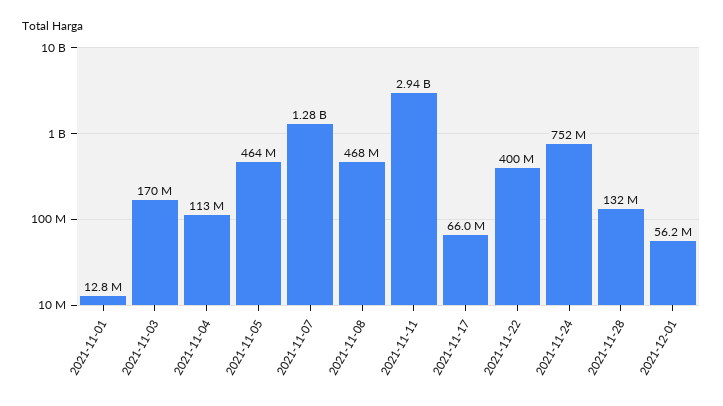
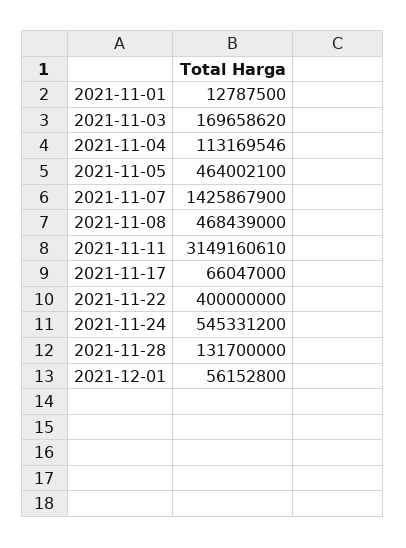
  {
    "2021-11-01": 12787500,
    "2021-11-03": 169658620,
    "2021-11-04": 113169546,
    "2021-11-05": 464002100,
-   "2021-11-07": 1280000000,
+   "2021-11-07": 1425867900,
    "2021-11-08": 468439000,
-   "2021-11-11": 2940000000,
+   "2021-11-11": 3149160610,
    "2021-11-17": 66047000,
    "2021-11-22": 400000000,
-   "2021-11-24": 752000000,
+   "2021-11-24": 545331200,
    "2021-11-28": 131700000,
    "2021-12-01": 56152800
  }

